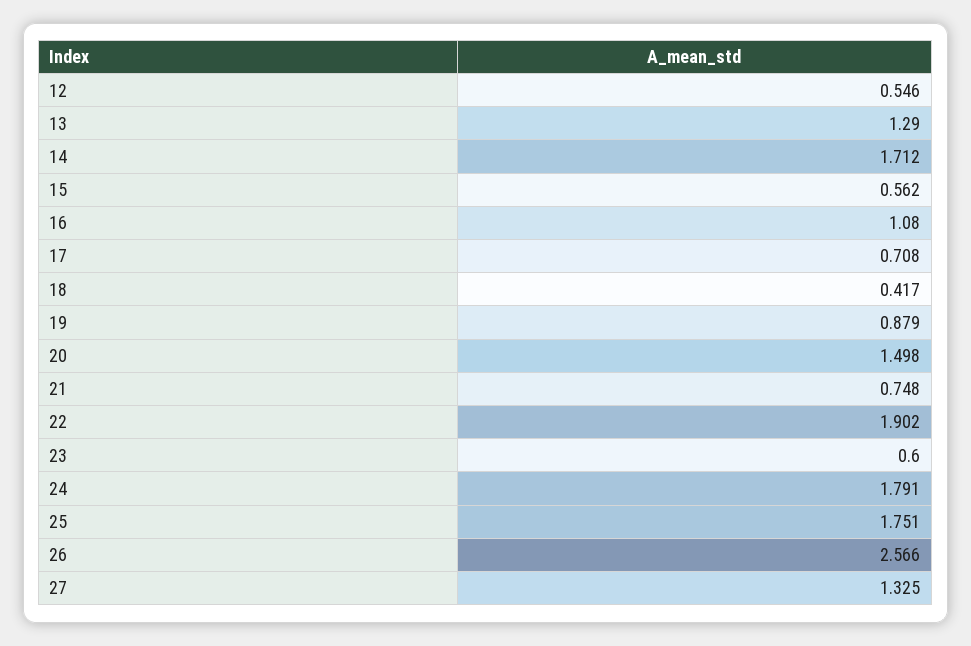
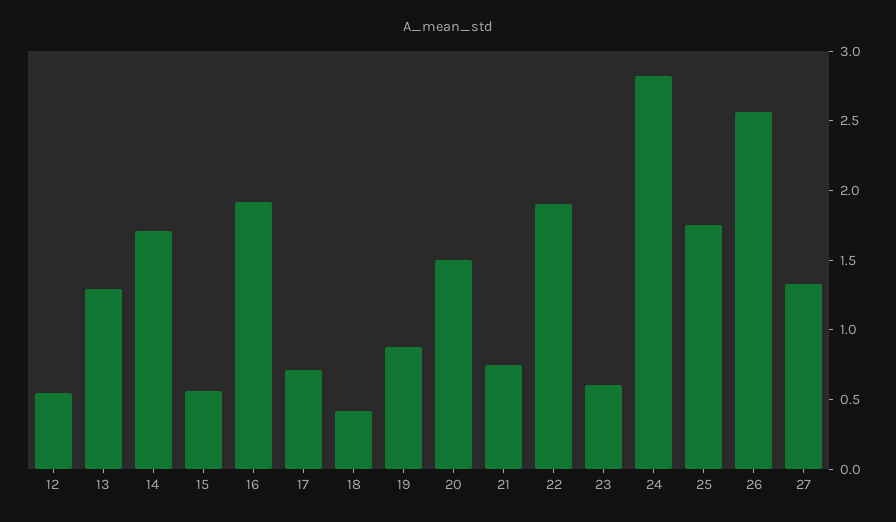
  {
    "12": 0.546,
    "13": 1.29,
    "14": 1.712,
    "15": 0.562,
-   "16": 1.08,
+   "16": 1.9,
    "17": 0.708,
    "18": 0.417,
    "19": 0.879,
    "20": 1.498,
    "21": 0.748,
    "22": 1.902,
    "23": 0.6,
-   "24": 1.791,
+   "24": 2.8,
    "25": 1.751,
    "26": 2.566,
    "27": 1.325
  }

